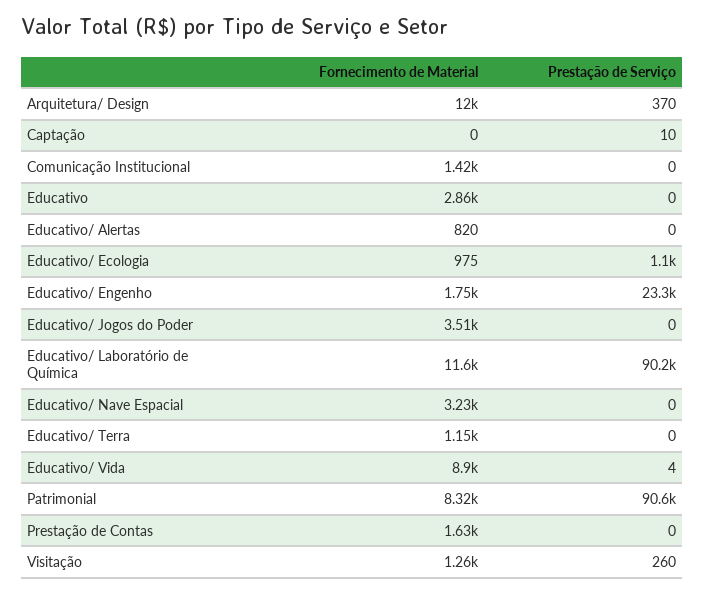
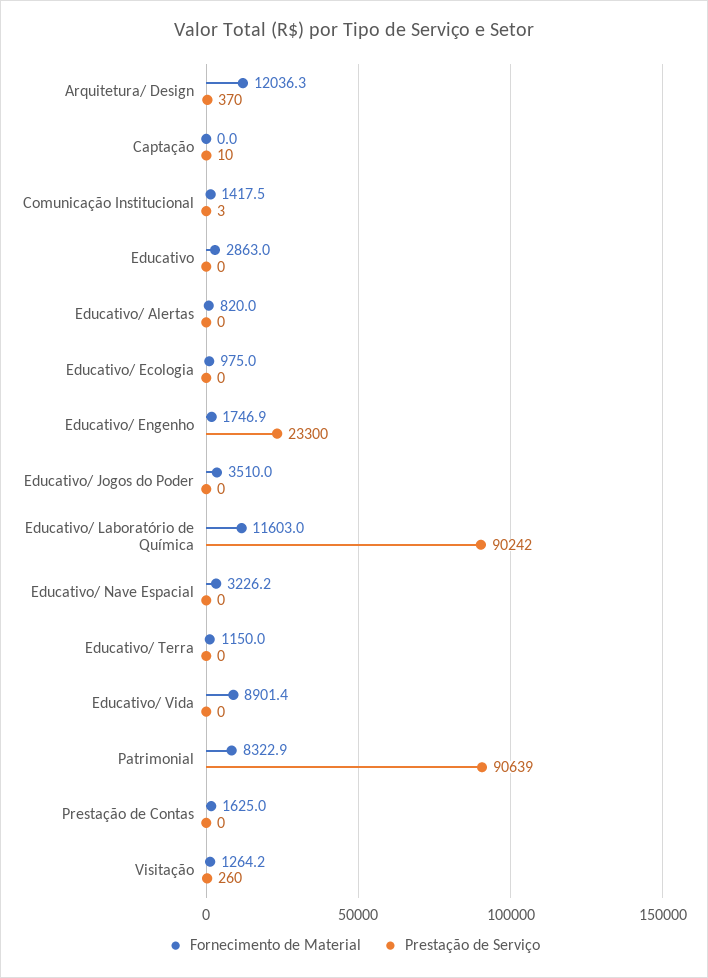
  {
    "Fornecimento de Material": {
      "Arquitetura/ Design": 12036.3,
      "Captação": 0,
      "Comunicação Institucional": 1417.5,
      "Educativo": 2863,
      "Educativo/ Alertas": 820,
      "Educativo/ Ecologia": 975,
      "Educativo/ Engenho": 1746.9,
      "Educativo/ Jogos do Poder": 3510,
      "Educativo/ Laboratório de Química": 11603,
      "Educativo/ Nave Espacial": 3226.2,
      "Educativo/ Terra": 1150,
      "Educativo/ Vida": 8901.4,
      "Patrimonial": 8322.9,
      "Prestação de Contas": 1625,
      "Visitação": 1264.2
    },
    "Prestação de Serviço": {
      "Arquitetura/ Design": 370,
      "Captação": 10,
-     "Comunicação Institucional": 0,
+     "Comunicação Institucional": 3,
      "Educativo": 0,
      "Educativo/ Alertas": 0,
-     "Educativo/ Ecologia": 1100,
+     "Educativo/ Ecologia": 0,
      "Educativo/ Engenho": 23300,
      "Educativo/ Jogos do Poder": 0,
      "Educativo/ Laboratório de Química": 90242,
      "Educativo/ Nave Espacial": 0,
      "Educativo/ Terra": 0,
-     "Educativo/ Vida": 4,
+     "Educativo/ Vida": 0,
      "Patrimonial": 90639,
      "Prestação de Contas": 0,
      "Visitação": 260
    }
  }

